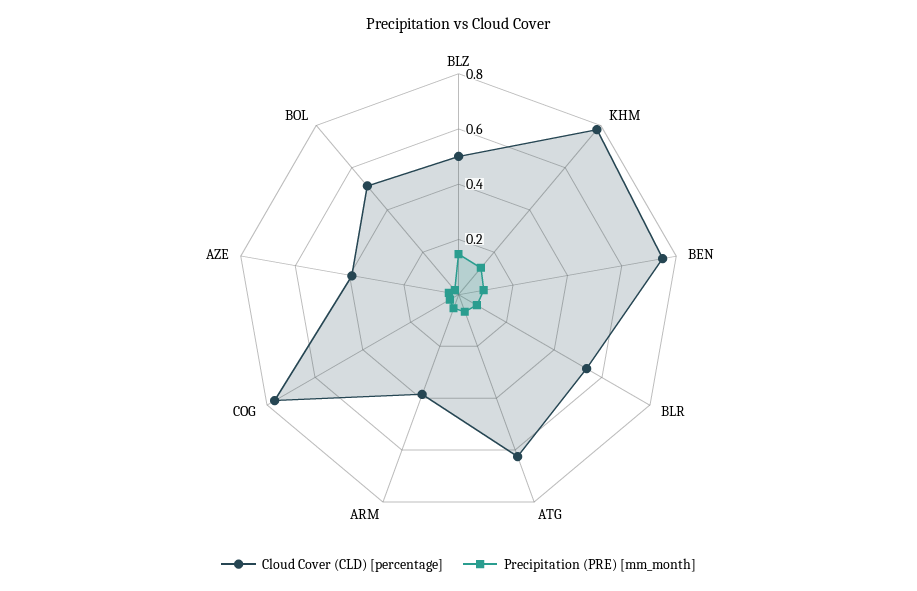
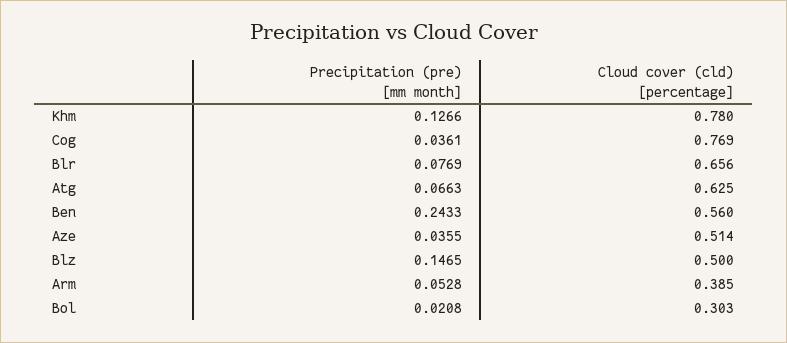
  {
    "Cloud Cover (CLD) [percentage]": {
      "BLZ": 0.5,
      "KHM": 0.78,
-     "BEN": 0.75,
+     "BEN": 0.56,
-     "BLR": 0.55,
+     "BLR": 0.656,
      "ATG": 0.625,
      "ARM": 0.385,
      "COG": 0.769,
-     "AZE": 0.4,
+     "AZE": 0.514,
-     "BOL": 0.5
+     "BOL": 0.303
    },
    "Precipitation (PRE) [mm_month]": {
      "BLZ": 0.1465,
      "KHM": 0.1266,
-     "BEN": 0.1,
+     "BEN": 0.2433,
      "BLR": 0.0769,
      "ATG": 0.0663,
      "ARM": 0.0528,
      "COG": 0.0361,
      "AZE": 0.0355,
      "BOL": 0.0208
    }
  }

